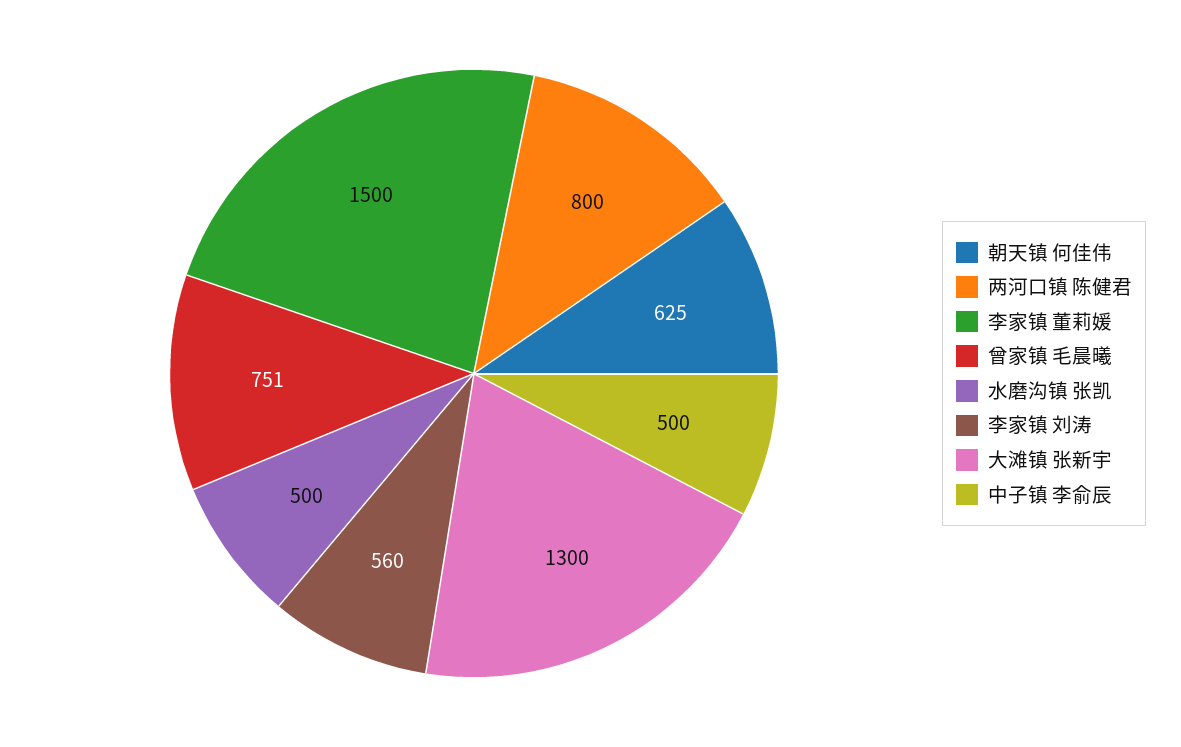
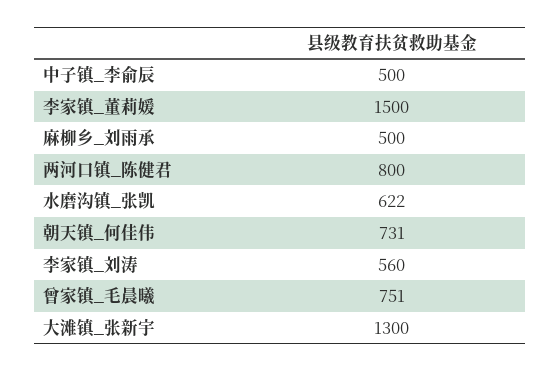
  {
-   "朝天镇 何佳伟": 625,
+   "朝天镇 何佳伟": 731,
    "两河口镇 陈健君": 800,
    "李家镇 董莉媛": 1500,
    "曾家镇 毛晨曦": 751,
-   "水磨沟镇 张凯": 500,
+   "水磨沟镇 张凯": 622,
    "李家镇 刘涛": 560,
    "大滩镇 张新宇": 1300,
-   "中子镇 李俞辰": 500
+   "中子镇 李俞辰": 500,
+   "麻柳乡_刘雨承": 500
  }

